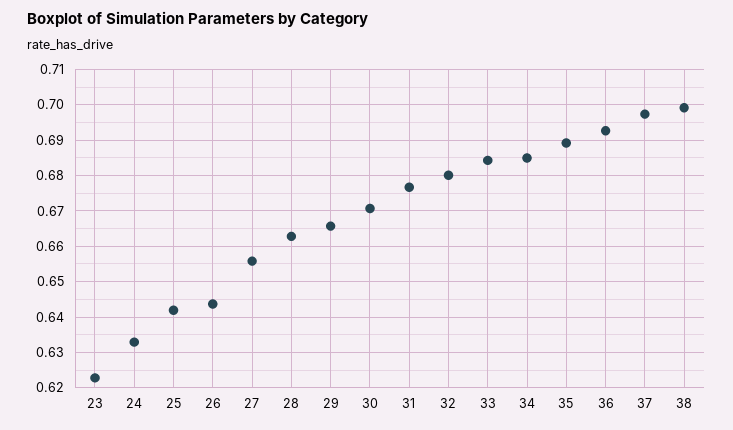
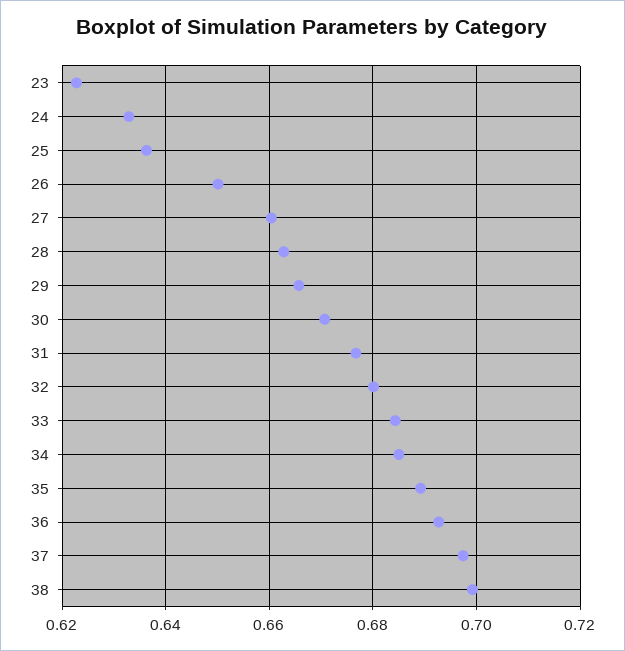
  {
    "23": 0.622,
    "24": 0.632,
-   "25": 0.642,
+   "25": 0.636,
-   "26": 0.644,
+   "26": 0.65,
-   "27": 0.656,
+   "27": 0.66,
    "28": 0.662,
    "29": 0.666,
    "30": 0.67,
    "31": 0.676,
    "32": 0.68,
    "33": 0.684,
    "34": 0.686,
    "35": 0.69,
    "36": 0.692,
    "37": 0.698,
    "38": 0.7
  }

